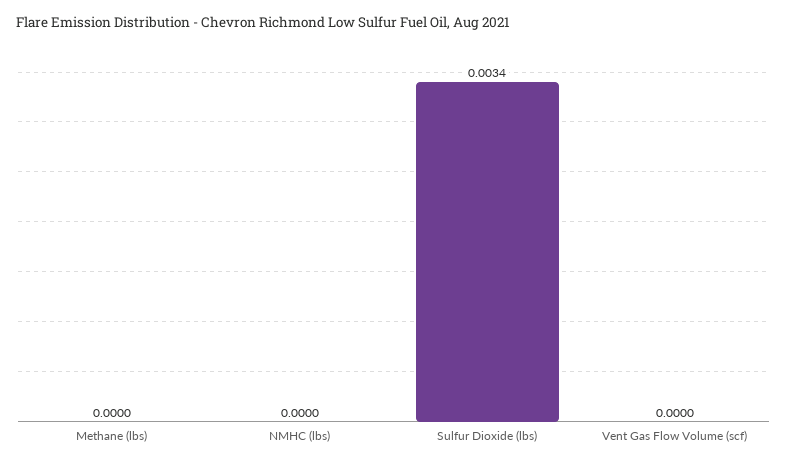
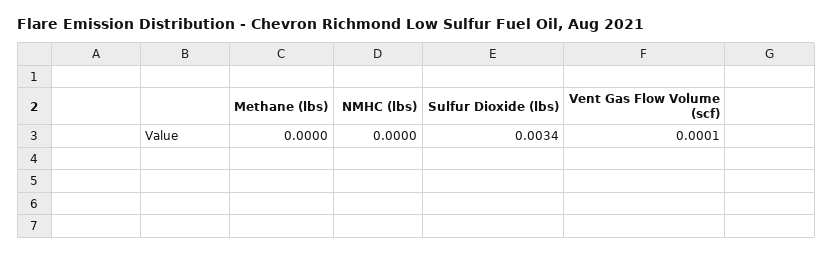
  {
    "Methane (lbs)": 0,
    "NMHC (lbs)": 0,
    "Sulfur Dioxide (lbs)": 0.0034,
-   "Vent Gas Flow Volume (scf)": 0
+   "Vent Gas Flow Volume (scf)": 0.0001
  }

